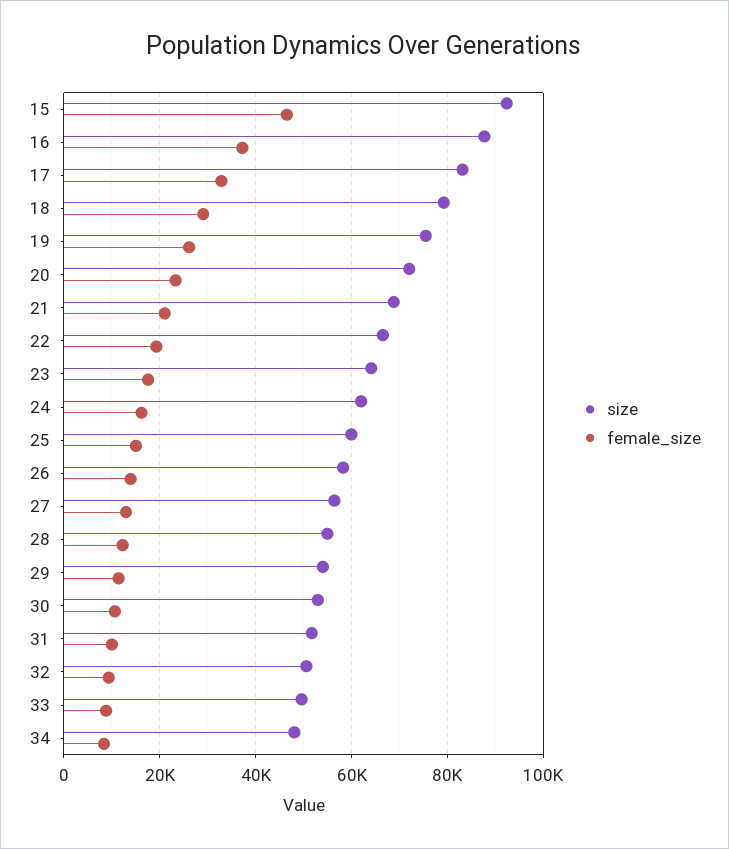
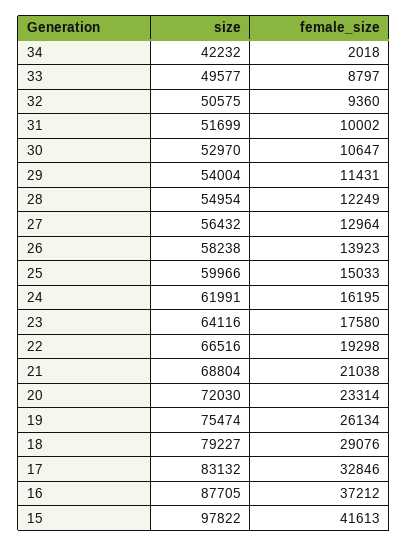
  {
    "size": {
-     "15": 92000,
+     "15": 97822,
      "16": 87705,
      "17": 83132,
      "18": 79227,
      "19": 75474,
      "20": 72030,
      "21": 68804,
      "22": 66516,
      "23": 64116,
      "24": 61991,
      "25": 59966,
      "26": 58238,
      "27": 56432,
      "28": 54954,
      "29": 54004,
      "30": 52970,
      "31": 51699,
      "32": 50575,
      "33": 49577,
-     "34": 48000
+     "34": 42232
    },
    "female_size": {
-     "15": 46000,
+     "15": 41613,
      "16": 37212,
      "17": 32846,
      "18": 29076,
      "19": 26134,
      "20": 23314,
      "21": 21038,
      "22": 19298,
      "23": 17580,
      "24": 16195,
      "25": 15033,
      "26": 13923,
      "27": 12964,
      "28": 12249,
      "29": 11431,
      "30": 10647,
      "31": 10002,
      "32": 9360,
      "33": 8797,
-     "34": 8000
+     "34": 2018
    }
  }

